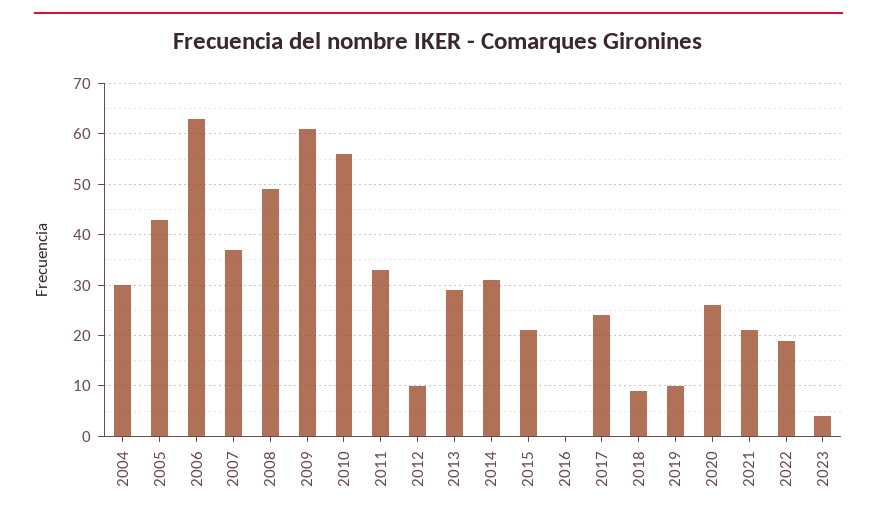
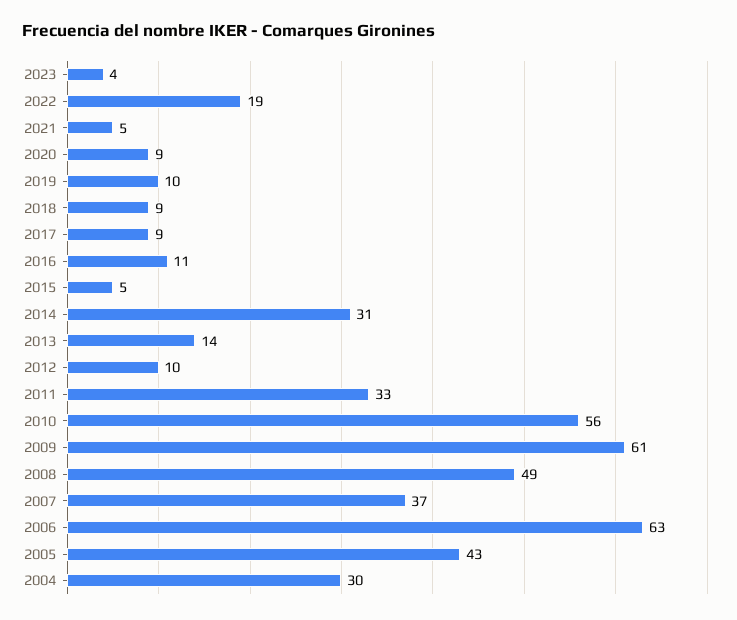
  {
    "2004": 30,
    "2005": 43,
    "2006": 63,
    "2007": 37,
    "2008": 49,
    "2009": 61,
    "2010": 56,
    "2011": 33,
    "2012": 10,
-   "2013": 30,
+   "2013": 14,
    "2014": 31,
-   "2015": 20,
+   "2015": 5,
-   "2016": 0,
+   "2016": 11,
-   "2017": 25,
+   "2017": 9,
    "2018": 9,
    "2019": 10,
-   "2020": 25,
+   "2020": 9,
-   "2021": 20,
+   "2021": 5,
    "2022": 19,
    "2023": 4
  }

